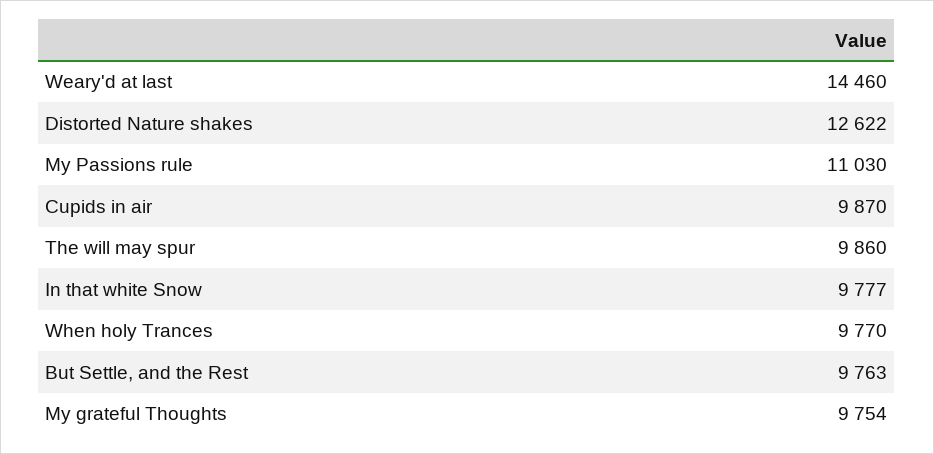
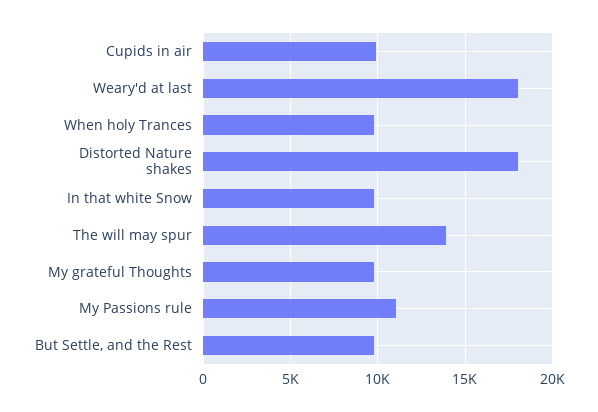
  {
-   "Weary'd at last": 14460,
+   "Weary'd at last": 18000,
-   "Distorted Nature shakes": 12622,
+   "Distorted Nature shakes": 18000,
    "My Passions rule": 11030,
    "Cupids in air": 9870,
-   "The will may spur": 9860,
+   "The will may spur": 14000,
    "In that white Snow": 9777,
    "When holy Trances": 9770,
    "But Settle, and the Rest": 9763,
    "My grateful Thoughts": 9754
  }

